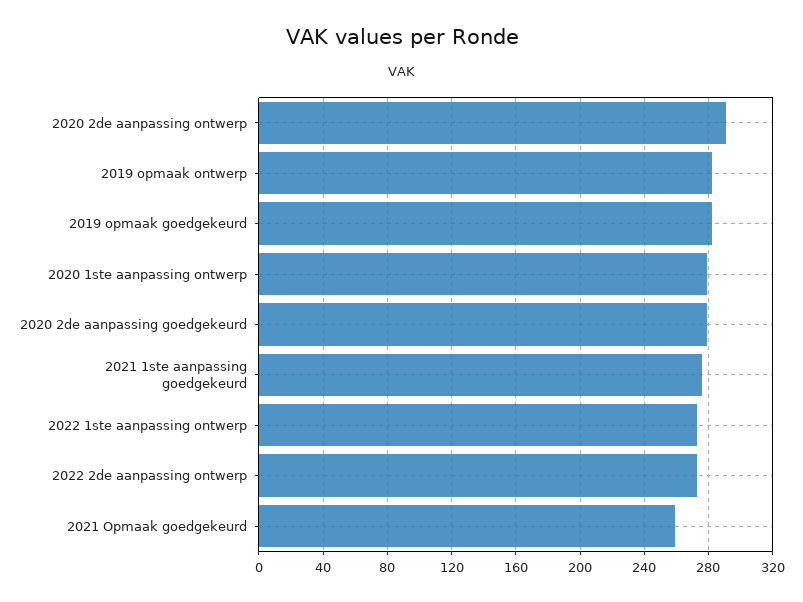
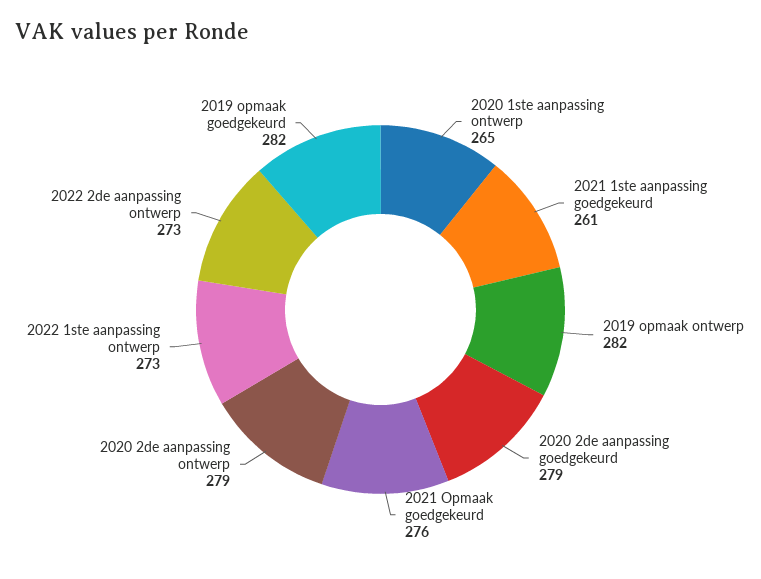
  {
-   "2020 2de aanpassing ontwerp": 290,
+   "2020 2de aanpassing ontwerp": 279,
    "2019 opmaak ontwerp": 282,
    "2019 opmaak goedgekeurd": 282,
-   "2020 1ste aanpassing ontwerp": 280,
+   "2020 1ste aanpassing ontwerp": 265,
    "2020 2de aanpassing goedgekeurd": 279,
-   "2021 1ste aanpassing goedgekeurd": 275,
+   "2021 1ste aanpassing goedgekeurd": 261,
    "2022 1ste aanpassing ontwerp": 273,
    "2022 2de aanpassing ontwerp": 273,
-   "2021 Opmaak goedgekeurd": 260
+   "2021 Opmaak goedgekeurd": 276
  }

